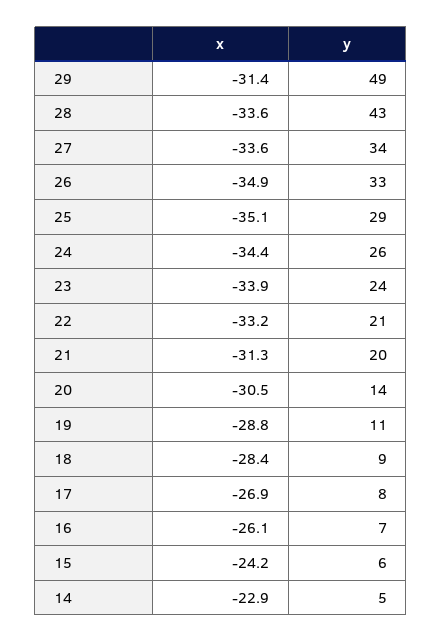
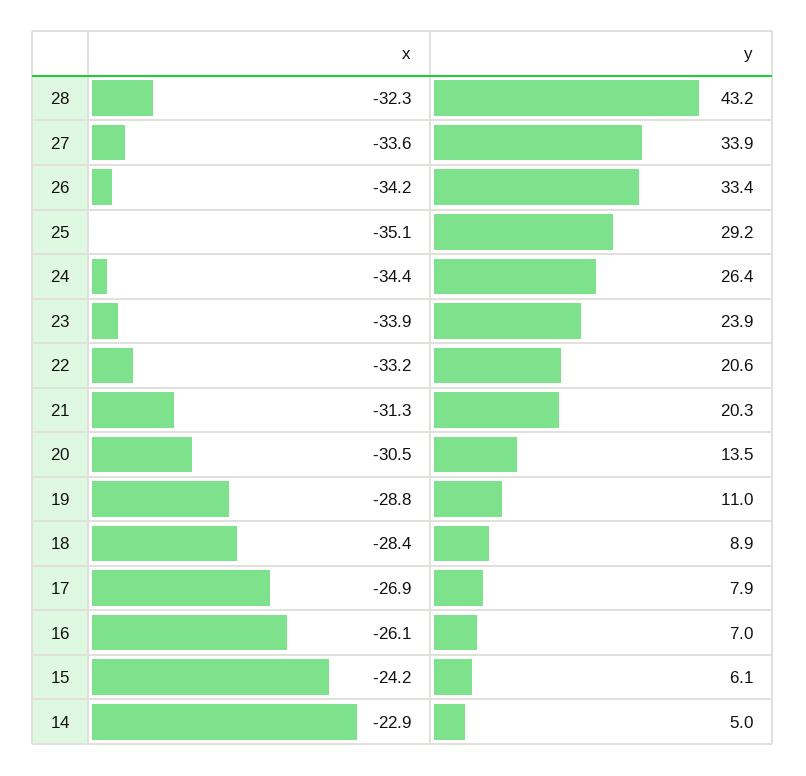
  {
    "x": {
-     "29": -31.4,
-     "28": -33.6,
+     "28": -32.3,
      "27": -33.6,
-     "26": -34.9,
+     "26": -34.2,
      "25": -35.1,
      "24": -34.4,
      "23": -33.9,
      "22": -33.2,
      "21": -31.3,
      "20": -30.5,
      "19": -28.8,
      "18": -28.4,
      "17": -26.9,
      "16": -26.1,
      "15": -24.2,
      "14": -22.9
    },
    "y": {
-     "29": 49,
      "28": 43.2,
      "27": 33.9,
      "26": 33.4,
      "25": 29.2,
      "24": 26.4,
      "23": 23.9,
      "22": 20.6,
      "21": 20.3,
      "20": 13.5,
      "19": 11,
      "18": 8.9,
      "17": 7.9,
      "16": 7,
      "15": 6.1,
      "14": 5
    }
  }

